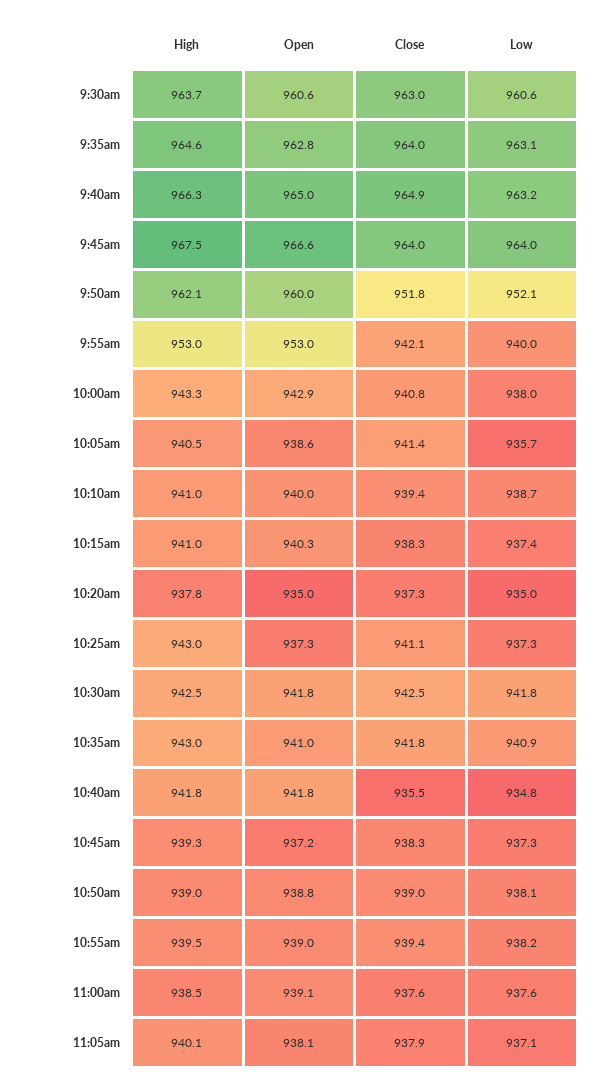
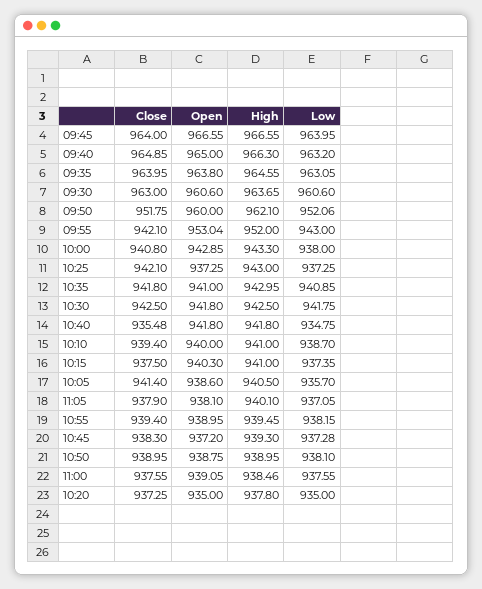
  {
    "High": {
      "9:30am": 963.65,
      "9:35am": 964.55,
      "9:40am": 966.3,
-     "9:45am": 967.5,
+     "9:45am": 966.55,
      "9:50am": 962.1,
-     "9:55am": 953,
+     "9:55am": 952,
      "10:00am": 943.3,
      "10:05am": 940.5,
      "10:10am": 941,
      "10:15am": 941,
      "10:20am": 937.8,
      "10:25am": 943,
      "10:30am": 942.5,
      "10:35am": 942.95,
      "10:40am": 941.8,
      "10:45am": 939.3,
      "10:50am": 938.95,
      "10:55am": 939.45,
      "11:00am": 938.46,
      "11:05am": 940.1
    },
    "Open": {
      "9:30am": 960.6,
-     "9:35am": 962.8,
+     "9:35am": 963.8,
      "9:40am": 965,
      "9:45am": 966.55,
      "9:50am": 960,
      "9:55am": 953.04,
      "10:00am": 942.85,
      "10:05am": 938.6,
      "10:10am": 940,
      "10:15am": 940.3,
      "10:20am": 935,
      "10:25am": 937.25,
      "10:30am": 941.8,
      "10:35am": 941,
      "10:40am": 941.8,
      "10:45am": 937.2,
      "10:50am": 938.75,
      "10:55am": 938.95,
      "11:00am": 939.05,
      "11:05am": 938.1
    },
    "Close": {
      "9:30am": 963,
      "9:35am": 963.95,
      "9:40am": 964.85,
      "9:45am": 964,
      "9:50am": 951.75,
      "9:55am": 942.1,
      "10:00am": 940.8,
      "10:05am": 941.4,
      "10:10am": 939.4,
-     "10:15am": 938.3,
+     "10:15am": 937.5,
      "10:20am": 937.25,
-     "10:25am": 941.1,
+     "10:25am": 942.1,
      "10:30am": 942.5,
      "10:35am": 941.8,
      "10:40am": 935.48,
      "10:45am": 938.3,
      "10:50am": 938.95,
      "10:55am": 939.4,
      "11:00am": 937.55,
      "11:05am": 937.9
    },
    "Low": {
      "9:30am": 960.6,
      "9:35am": 963.05,
      "9:40am": 963.2,
      "9:45am": 963.95,
      "9:50am": 952.06,
-     "9:55am": 940,
+     "9:55am": 943,
      "10:00am": 938,
      "10:05am": 935.7,
      "10:10am": 938.7,
      "10:15am": 937.35,
      "10:20am": 935,
      "10:25am": 937.25,
      "10:30am": 941.75,
      "10:35am": 940.85,
      "10:40am": 934.75,
      "10:45am": 937.28,
      "10:50am": 938.1,
      "10:55am": 938.15,
      "11:00am": 937.55,
      "11:05am": 937.05
    }
  }

